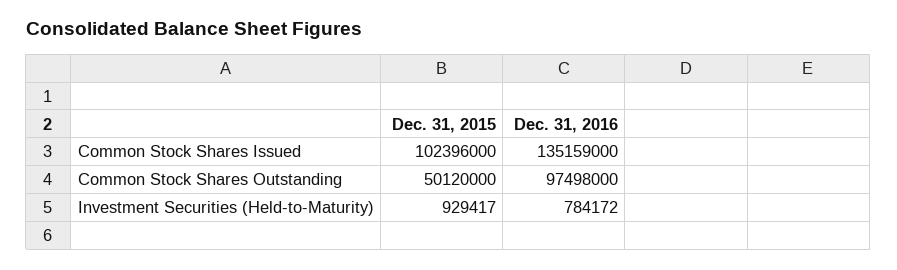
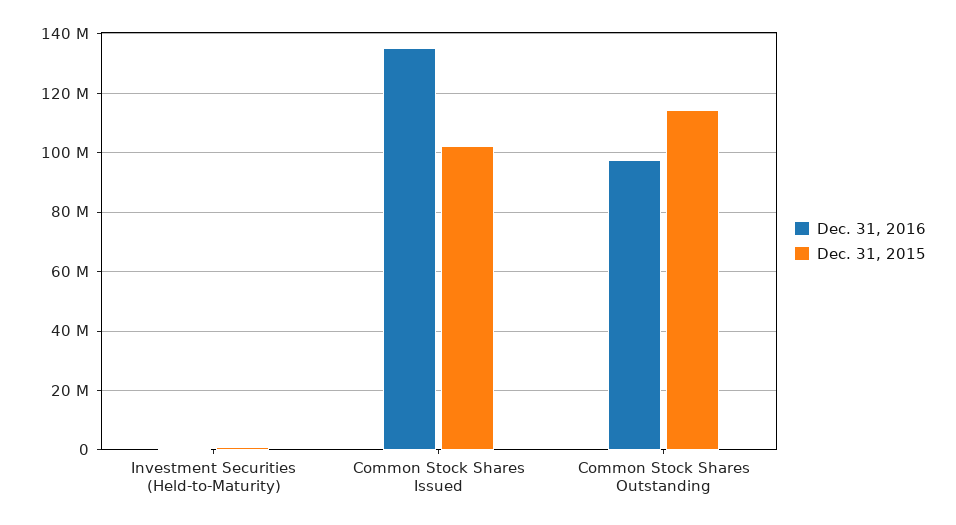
  {
    "Dec. 31, 2015": {
      "Common Stock Shares Issued": 102396000,
-     "Common Stock Shares Outstanding": 50120000,
+     "Common Stock Shares Outstanding": 115000000,
      "Investment Securities (Held-to-Maturity)": 929417
    },
    "Dec. 31, 2016": {
      "Common Stock Shares Issued": 135159000,
      "Common Stock Shares Outstanding": 97498000,
      "Investment Securities (Held-to-Maturity)": 784172
    }
  }

